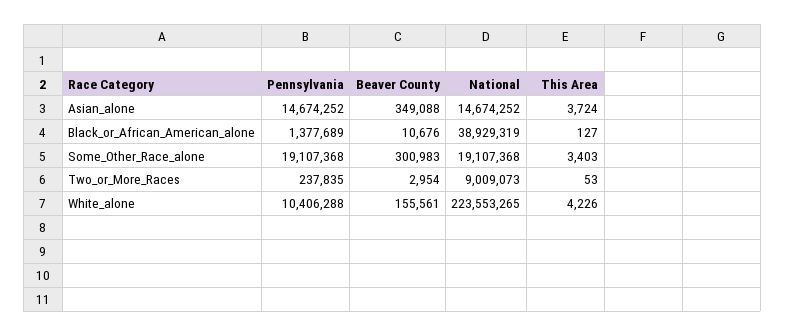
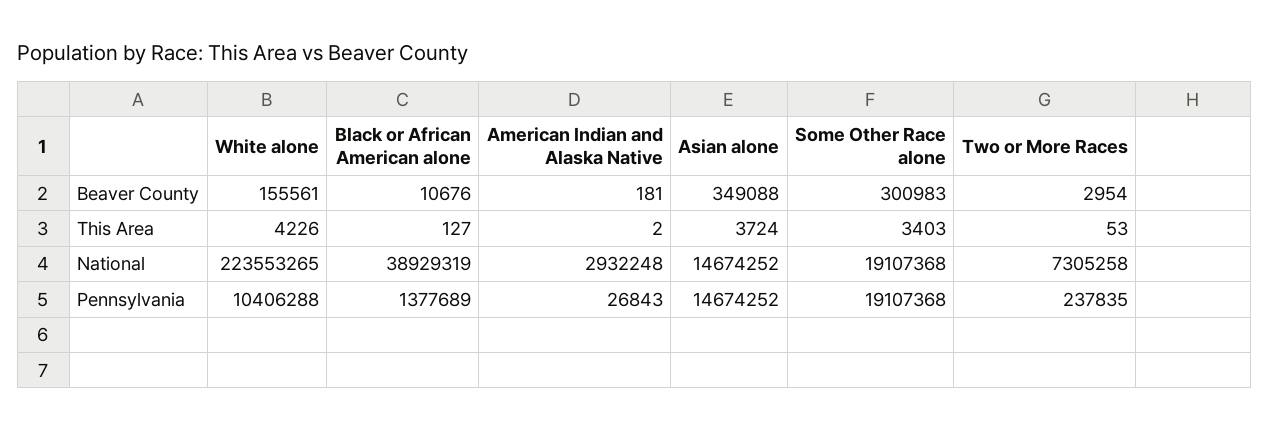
  {
    "Pennsylvania": {
      "Asian_alone": 14674252,
      "Black_or_African_American_alone": 1377689,
      "Some_Other_Race_alone": 19107368,
      "Two_or_More_Races": 237835,
-     "White_alone": 10406288
+     "White_alone": 10406288,
+     "American Indian and Alaska Native": 26843
    },
    "Beaver County": {
      "Asian_alone": 349088,
      "Black_or_African_American_alone": 10676,
      "Some_Other_Race_alone": 300983,
      "Two_or_More_Races": 2954,
-     "White_alone": 155561
+     "White_alone": 155561,
+     "American Indian and Alaska Native": 181
    },
    "National": {
      "Asian_alone": 14674252,
      "Black_or_African_American_alone": 38929319,
      "Some_Other_Race_alone": 19107368,
-     "Two_or_More_Races": 9009073,
+     "Two_or_More_Races": 7305258,
-     "White_alone": 223553265
+     "White_alone": 223553265,
+     "American Indian and Alaska Native": 2932248
    },
    "This Area": {
      "Asian_alone": 3724,
      "Black_or_African_American_alone": 127,
      "Some_Other_Race_alone": 3403,
      "Two_or_More_Races": 53,
-     "White_alone": 4226
+     "White_alone": 4226,
+     "American Indian and Alaska Native": 2
    }
  }

